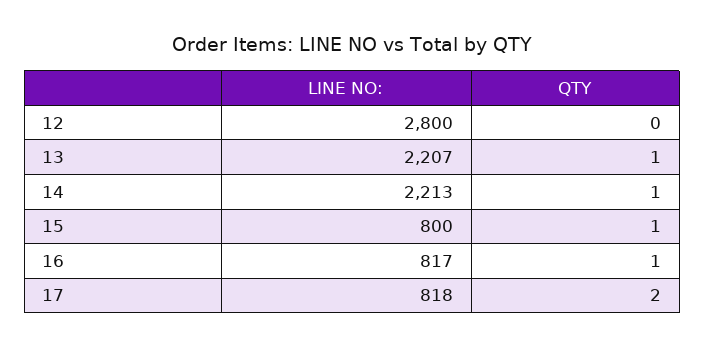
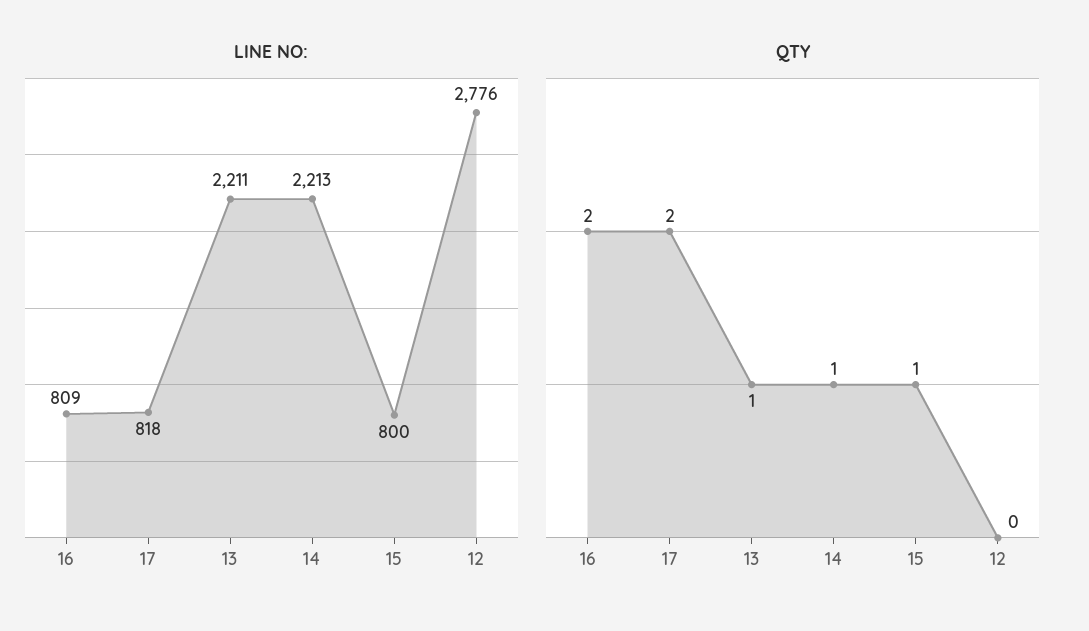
  {
    "LINE NO:": {
-     "12": 2800,
+     "12": 2776,
-     "13": 2207,
+     "13": 2211,
      "14": 2213,
      "15": 800,
-     "16": 817,
+     "16": 809,
      "17": 818
    },
    "QTY": {
      "12": 0,
      "13": 1,
      "14": 1,
      "15": 1,
-     "16": 1,
+     "16": 2,
      "17": 2
    }
  }

